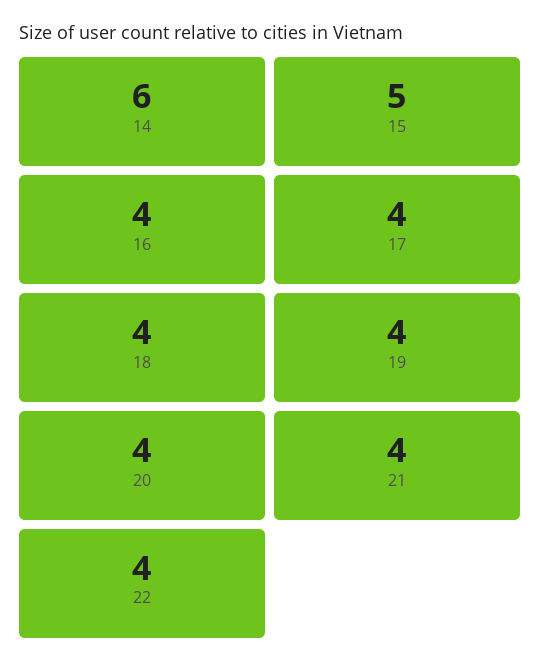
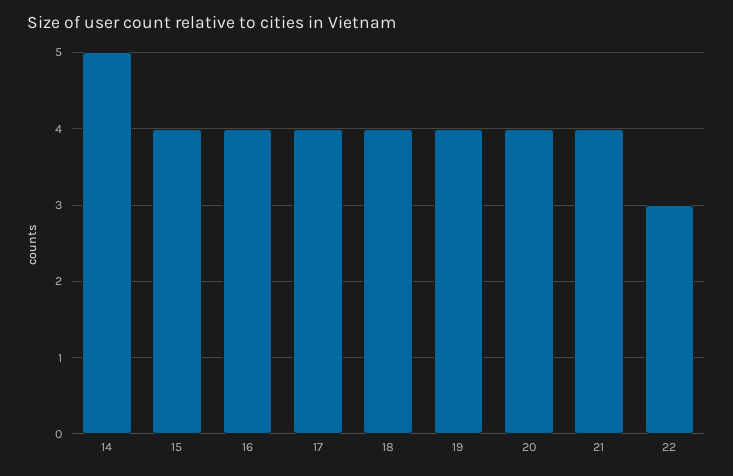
  {
-   "14": 6,
+   "14": 5,
-   "15": 5,
+   "15": 4,
    "16": 4,
    "17": 4,
    "18": 4,
    "19": 4,
    "20": 4,
    "21": 4,
-   "22": 4
+   "22": 3
  }

